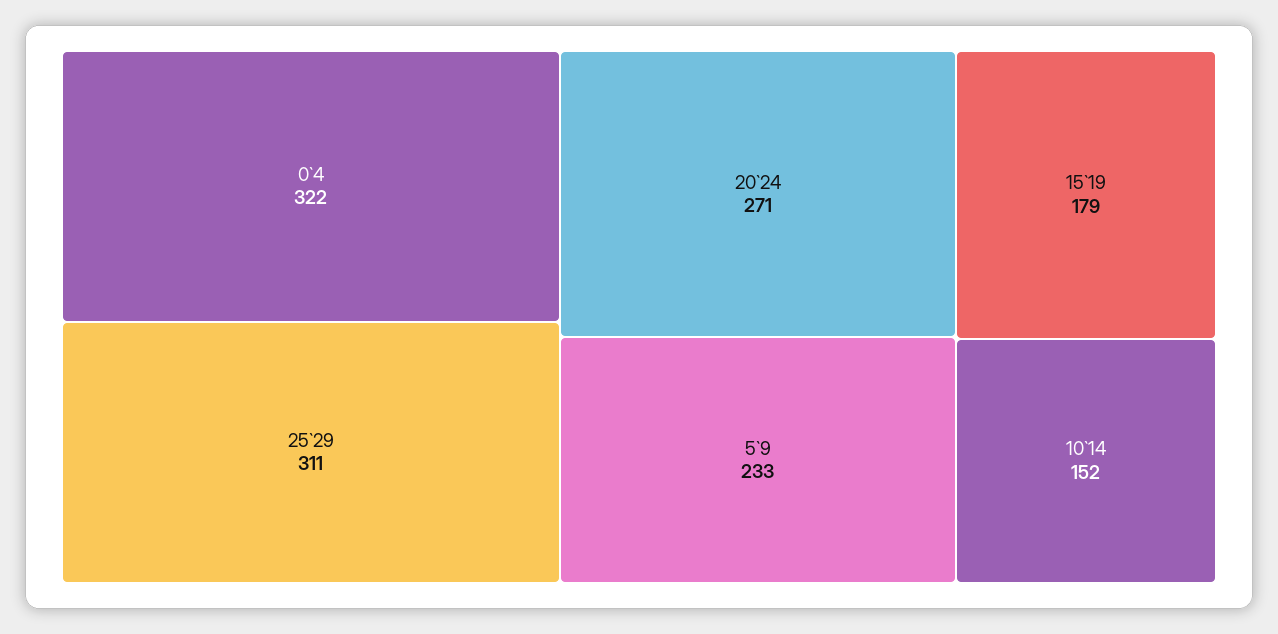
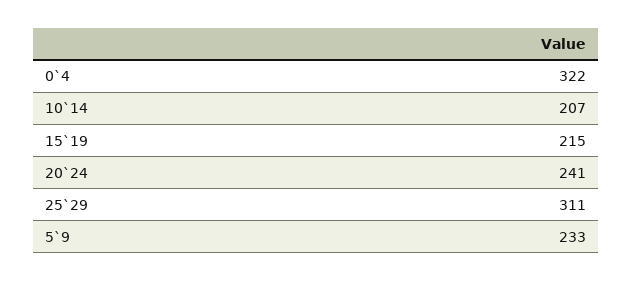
  {
    "0`4": 322,
    "25`29": 311,
-   "20`24": 271,
+   "20`24": 241,
    "5`9": 233,
-   "15`19": 179,
+   "15`19": 215,
-   "10`14": 152
+   "10`14": 207
  }

